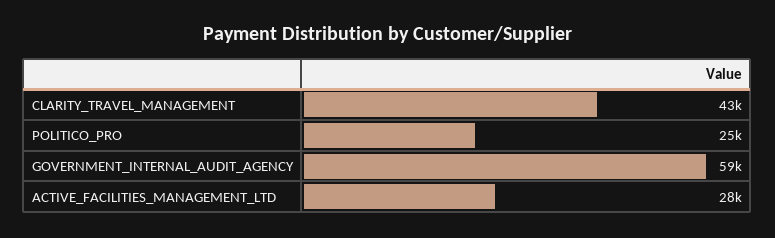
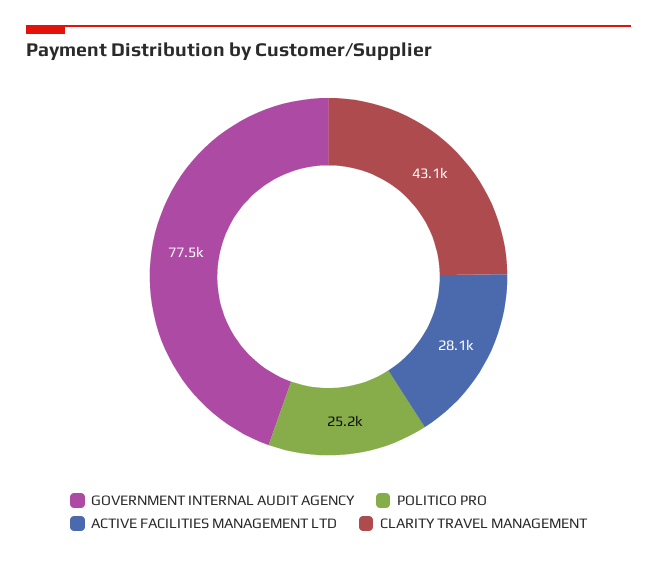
  {
    "CLARITY_TRAVEL_MANAGEMENT": 43100,
    "POLITICO_PRO": 25200,
-   "GOVERNMENT_INTERNAL_AUDIT_AGENCY": 59000,
+   "GOVERNMENT_INTERNAL_AUDIT_AGENCY": 77500,
    "ACTIVE_FACILITIES_MANAGEMENT_LTD": 28100
  }

